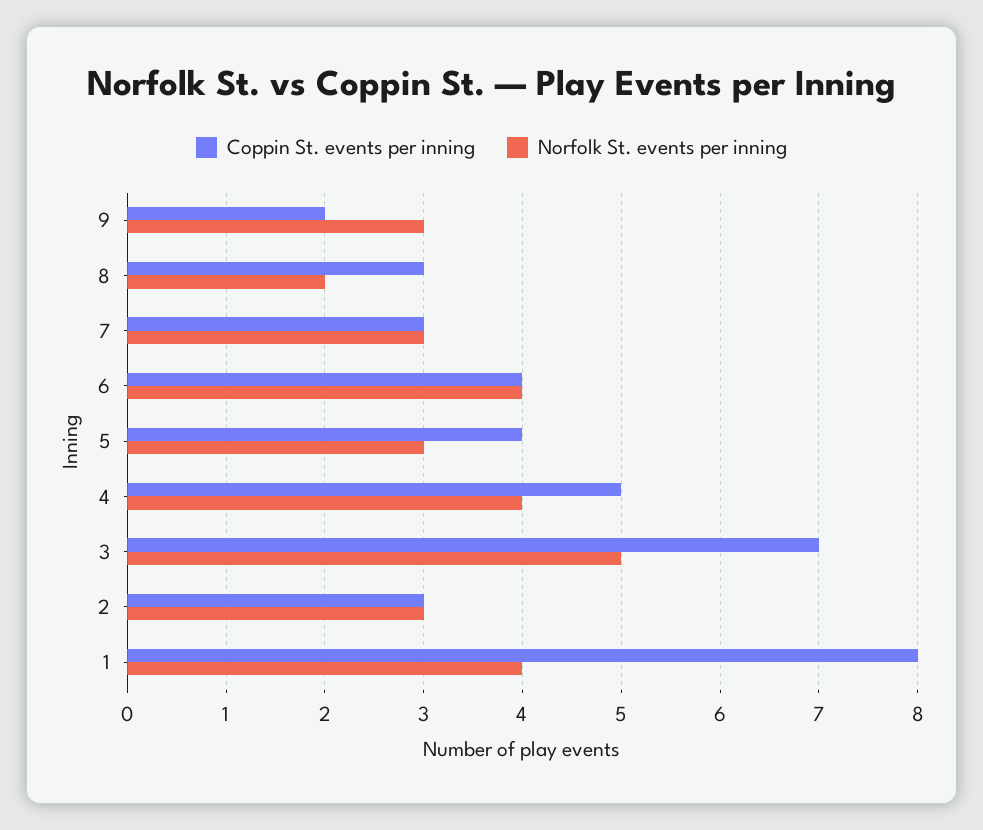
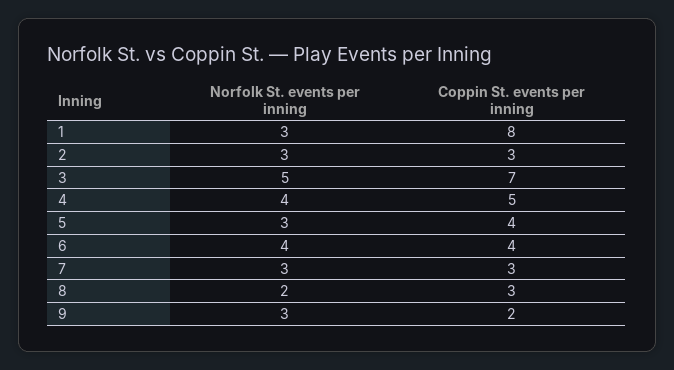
  {
    "Coppin St. events per inning": {
      "9": 2,
      "8": 3,
      "7": 3,
      "6": 4,
      "5": 4,
      "4": 5,
      "3": 7,
      "2": 3,
      "1": 8
    },
    "Norfolk St. events per inning": {
      "9": 3,
      "8": 2,
      "7": 3,
      "6": 4,
      "5": 3,
      "4": 4,
      "3": 5,
      "2": 3,
-     "1": 4
+     "1": 3
    }
  }

